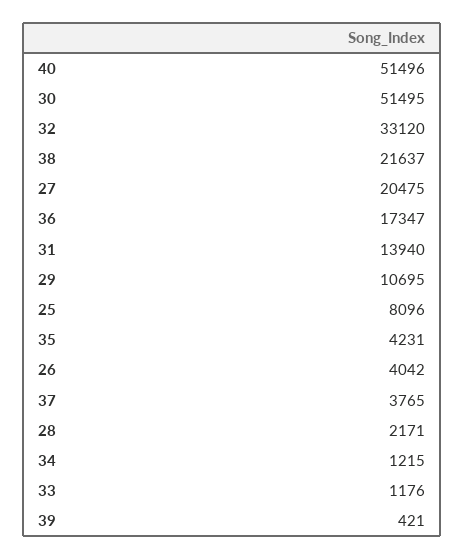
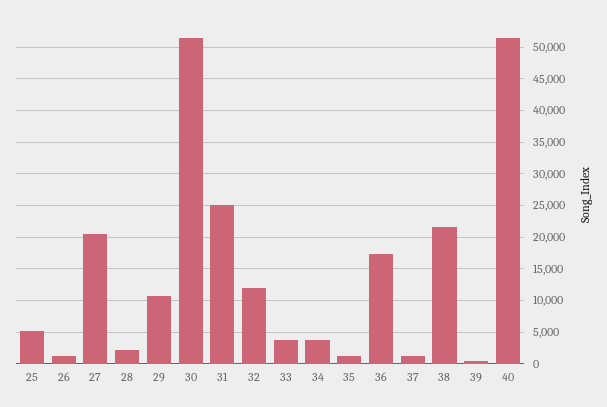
  {
    "40": 51496,
    "30": 51495,
-   "32": 33120,
+   "32": 12000,
    "38": 21637,
    "27": 20475,
    "36": 17347,
-   "31": 13940,
+   "31": 25000,
    "29": 10695,
-   "25": 8096,
+   "25": 5000,
-   "35": 4231,
+   "35": 1000,
-   "26": 4042,
+   "26": 1000,
-   "37": 3765,
+   "37": 1000,
    "28": 2171,
-   "34": 1215,
+   "34": 4000,
-   "33": 1176,
+   "33": 4000,
    "39": 421
  }

